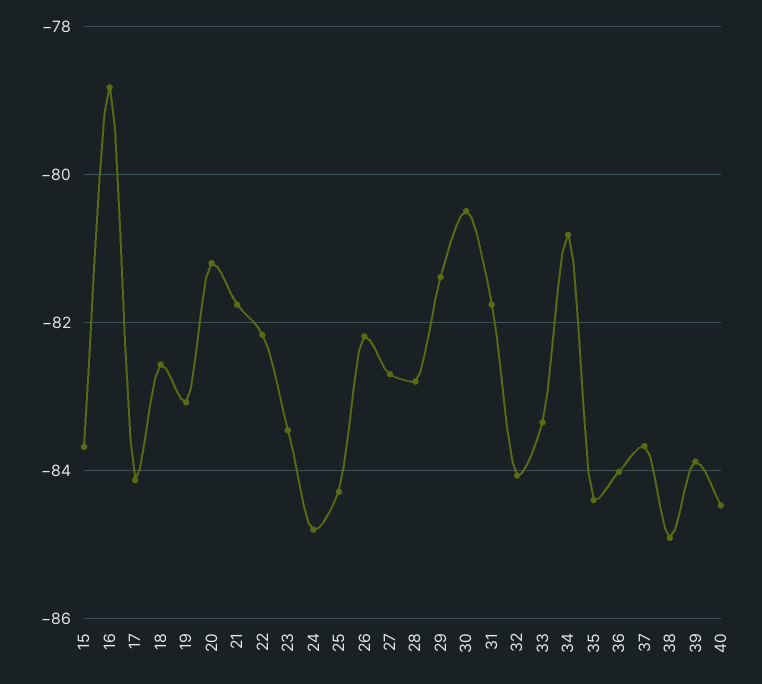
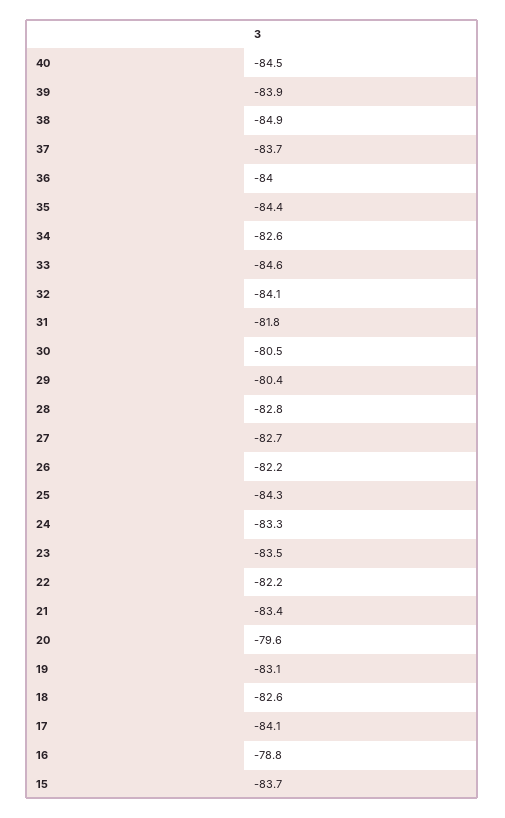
  {
    "15": -83.7,
    "16": -78.8,
    "17": -84.1,
    "18": -82.6,
    "19": -83.1,
-   "20": -81.2,
+   "20": -79.6,
-   "21": -81.8,
+   "21": -83.4,
    "22": -82.2,
    "23": -83.5,
-   "24": -84.8,
+   "24": -83.3,
    "25": -84.3,
    "26": -82.2,
    "27": -82.7,
    "28": -82.8,
-   "29": -81.4,
+   "29": -80.4,
    "30": -80.5,
    "31": -81.8,
    "32": -84.1,
-   "33": -83.4,
+   "33": -84.6,
-   "34": -80.8,
+   "34": -82.6,
    "35": -84.4,
    "36": -84,
    "37": -83.7,
    "38": -84.9,
    "39": -83.9,
    "40": -84.5
  }

